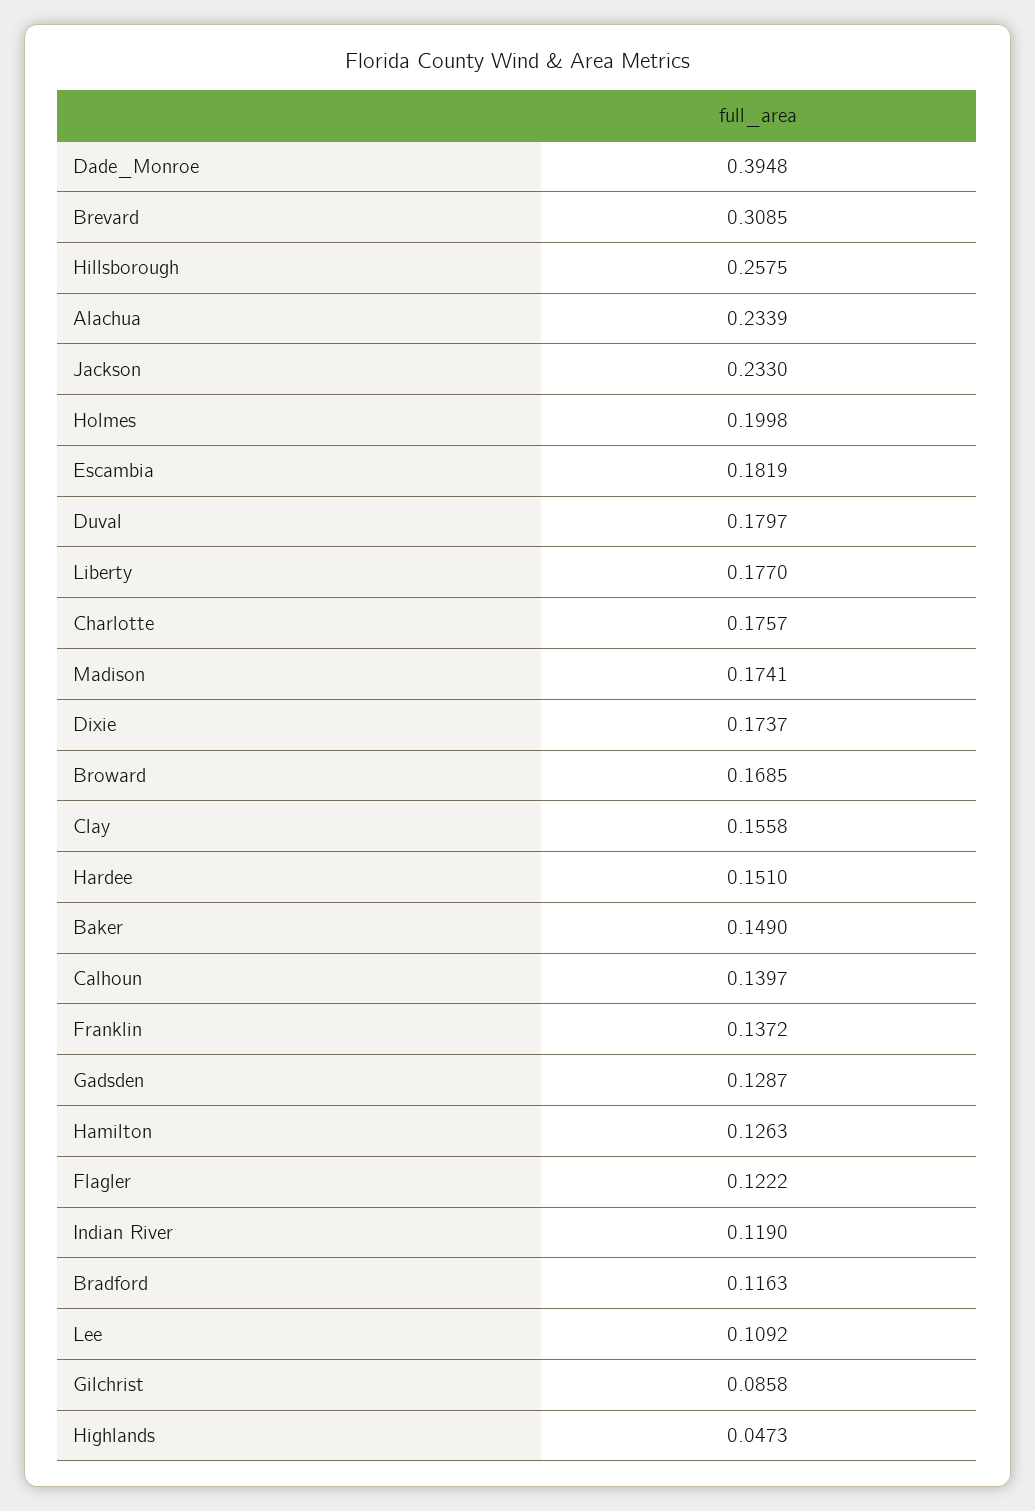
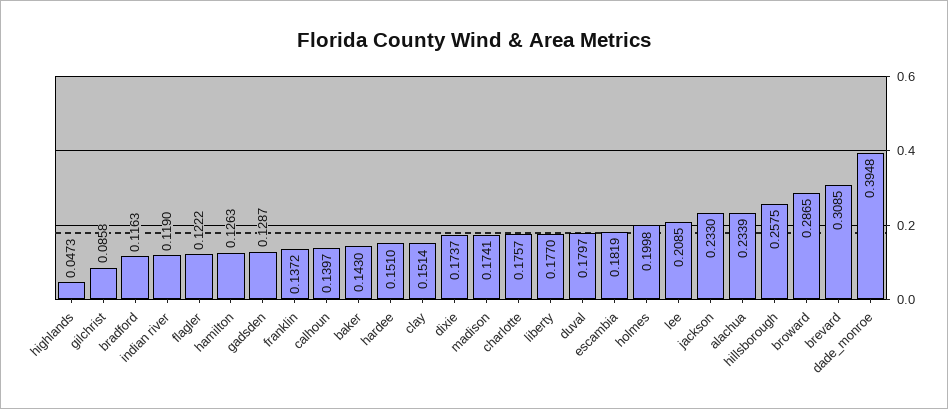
  {
    "Dade_Monroe": 0.3948,
    "Brevard": 0.3085,
    "Hillsborough": 0.2575,
    "Alachua": 0.2339,
    "Jackson": 0.233,
    "Holmes": 0.1998,
    "Escambia": 0.1819,
    "Duval": 0.1797,
    "Liberty": 0.177,
    "Charlotte": 0.1757,
    "Madison": 0.1741,
    "Dixie": 0.1737,
-   "Broward": 0.1685,
+   "Broward": 0.2865,
-   "Clay": 0.1558,
+   "Clay": 0.1514,
    "Hardee": 0.151,
-   "Baker": 0.149,
+   "Baker": 0.143,
    "Calhoun": 0.1397,
    "Franklin": 0.1372,
    "Gadsden": 0.1287,
    "Hamilton": 0.1263,
    "Flagler": 0.1222,
    "Indian River": 0.119,
    "Bradford": 0.1163,
-   "Lee": 0.1092,
+   "Lee": 0.2085,
    "Gilchrist": 0.0858,
    "Highlands": 0.0473
  }

